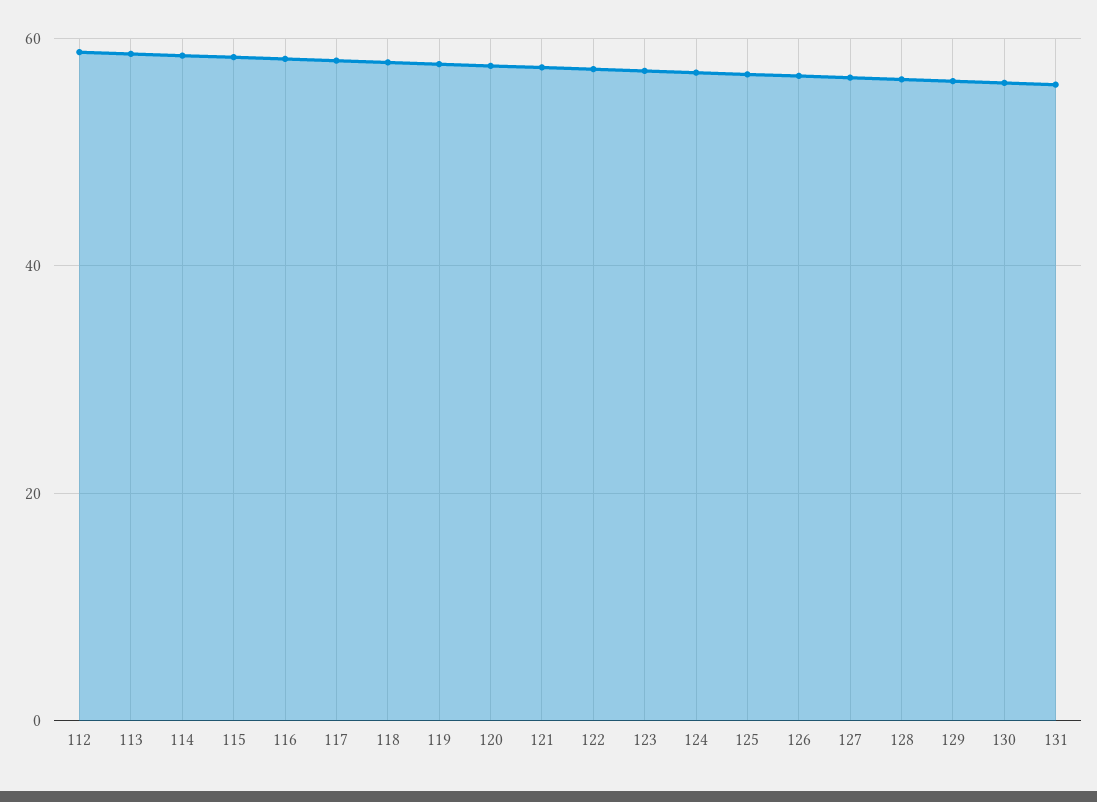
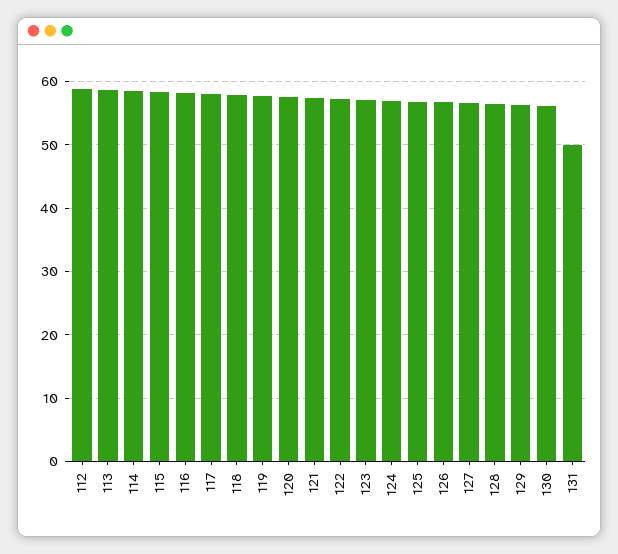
  {
    "112": 59,
    "113": 59,
    "114": 59,
    "115": 58,
    "116": 58,
    "117": 58,
    "118": 58,
    "119": 58,
    "120": 58,
    "121": 57,
    "122": 57,
    "123": 57,
    "124": 57,
    "125": 57,
    "126": 57,
    "127": 57,
    "128": 56,
    "129": 56,
    "130": 56,
-   "131": 56
+   "131": 50
  }

